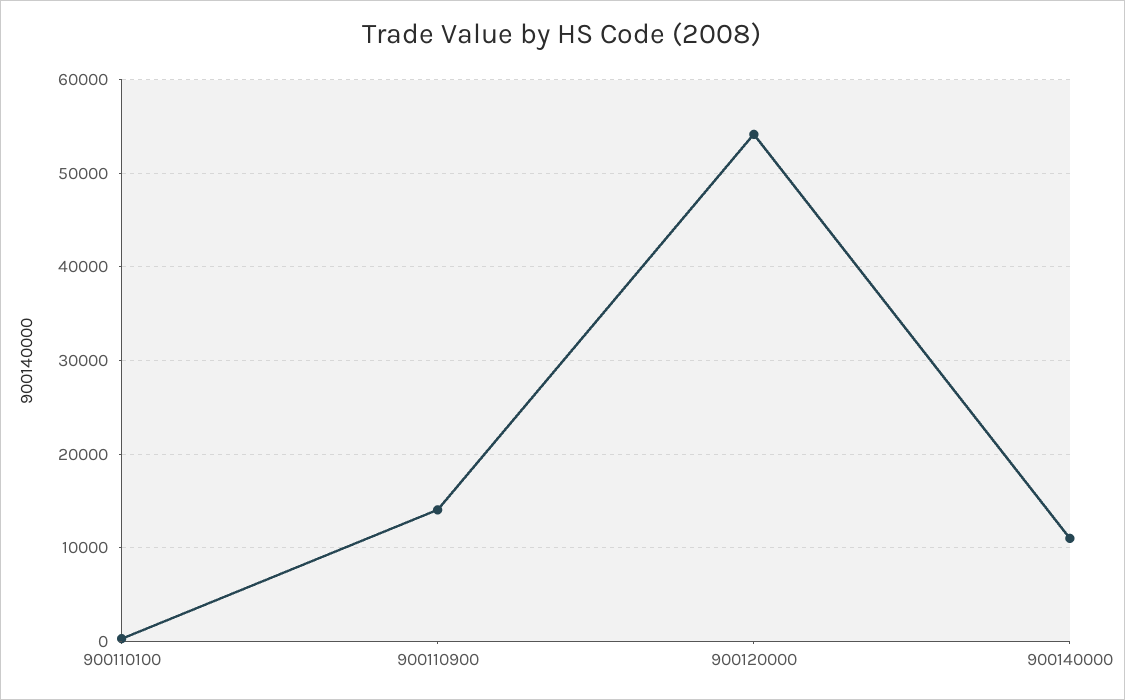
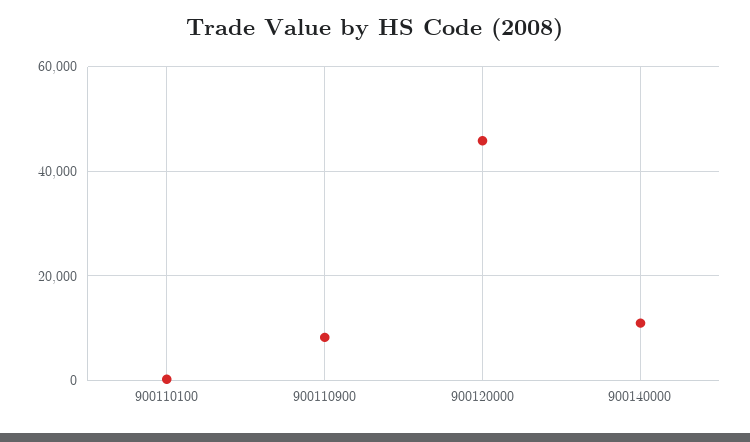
  {
    "900110100": 0,
-   "900110900": 14000,
+   "900110900": 8000,
-   "900120000": 54000,
+   "900120000": 46000,
    "900140000": 11000
  }

